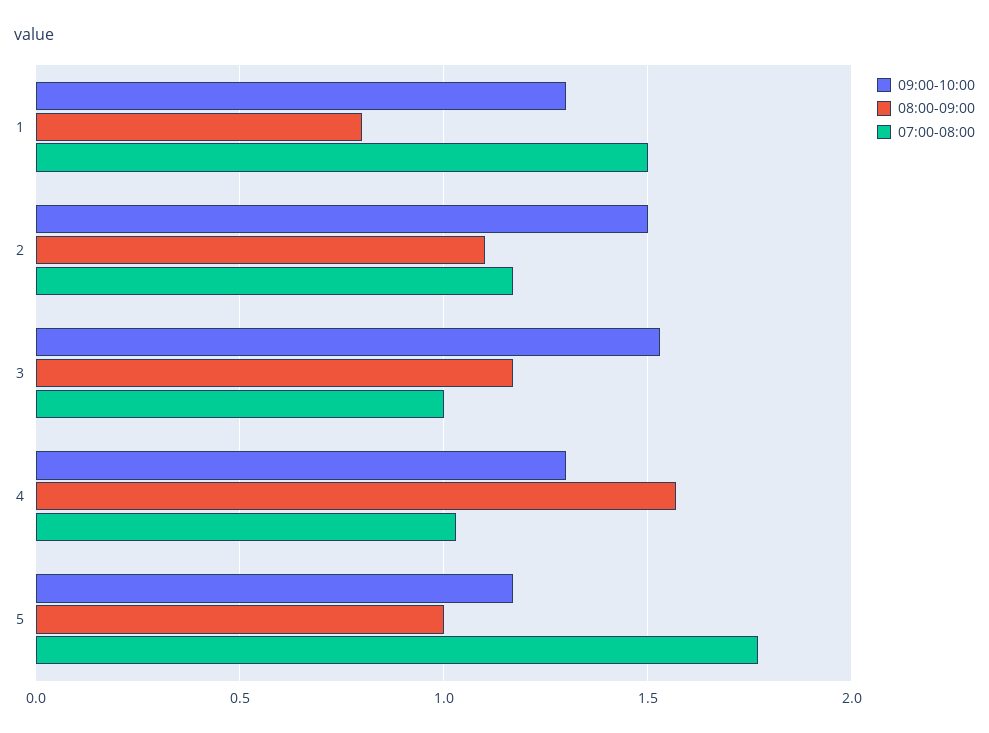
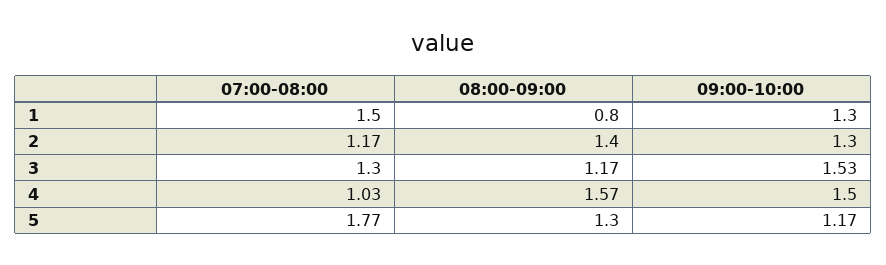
  {
    "09:00-10:00": {
      "1": 1.3,
-     "2": 1.5,
+     "2": 1.3,
      "3": 1.53,
-     "4": 1.3,
+     "4": 1.5,
      "5": 1.17
    },
    "08:00-09:00": {
      "1": 0.8,
-     "2": 1.1,
+     "2": 1.4,
      "3": 1.17,
      "4": 1.57,
-     "5": 1
+     "5": 1.3
    },
    "07:00-08:00": {
      "1": 1.5,
      "2": 1.17,
-     "3": 1,
+     "3": 1.3,
      "4": 1.03,
      "5": 1.77
    }
  }

